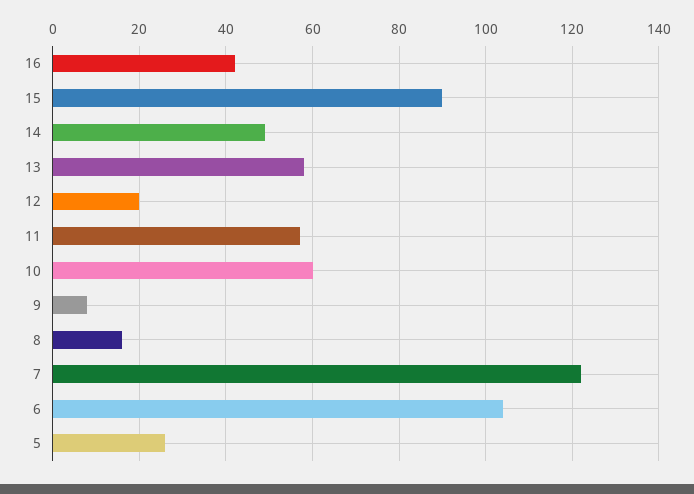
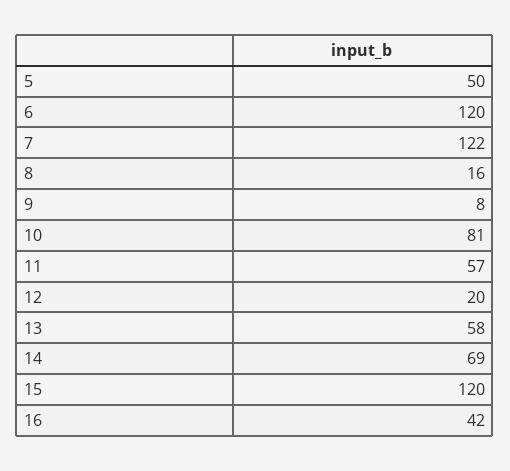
  {
    "16": 42,
-   "15": 90,
+   "15": 120,
-   "14": 50,
+   "14": 69,
    "13": 58,
    "12": 20,
    "11": 57,
-   "10": 60,
+   "10": 81,
    "9": 8,
    "8": 16,
    "7": 122,
-   "6": 105,
+   "6": 120,
-   "5": 25
+   "5": 50
  }

